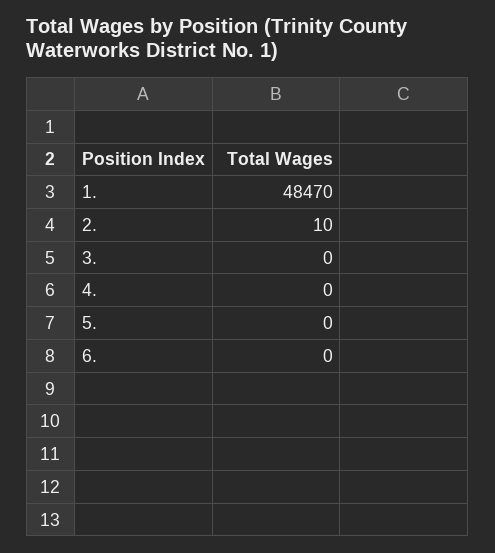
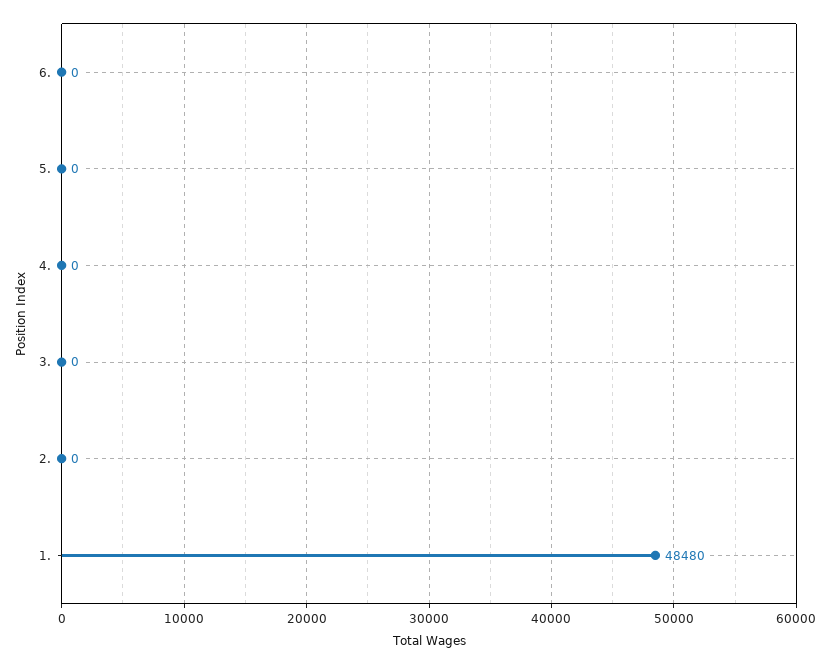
  {
-   "1.": 48470,
+   "1.": 48480,
-   "2.": 10,
+   "2.": 0,
    "3.": 0,
    "4.": 0,
    "5.": 0,
    "6.": 0
  }

